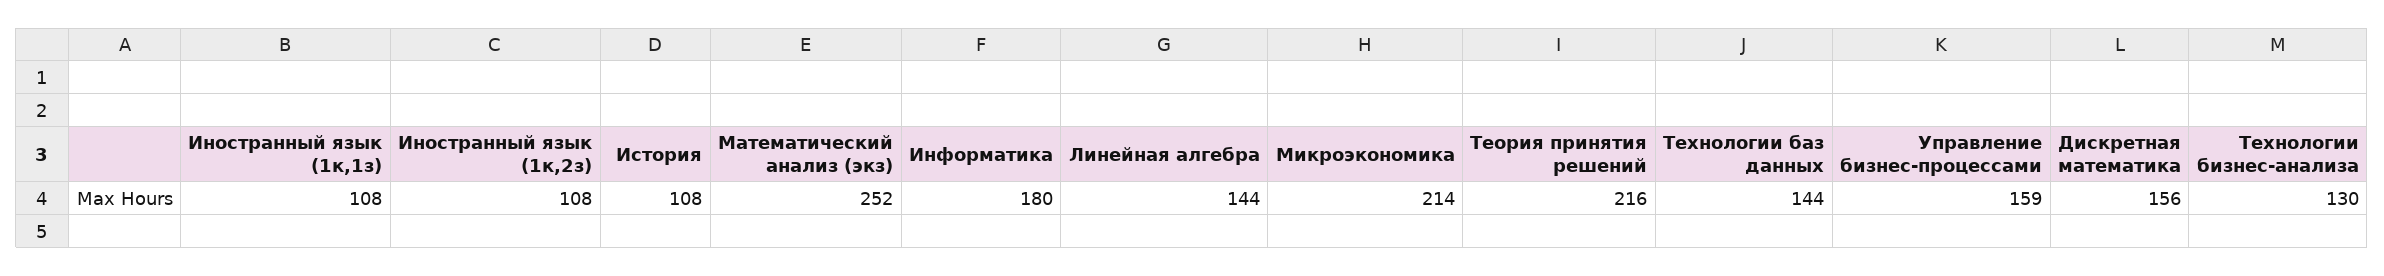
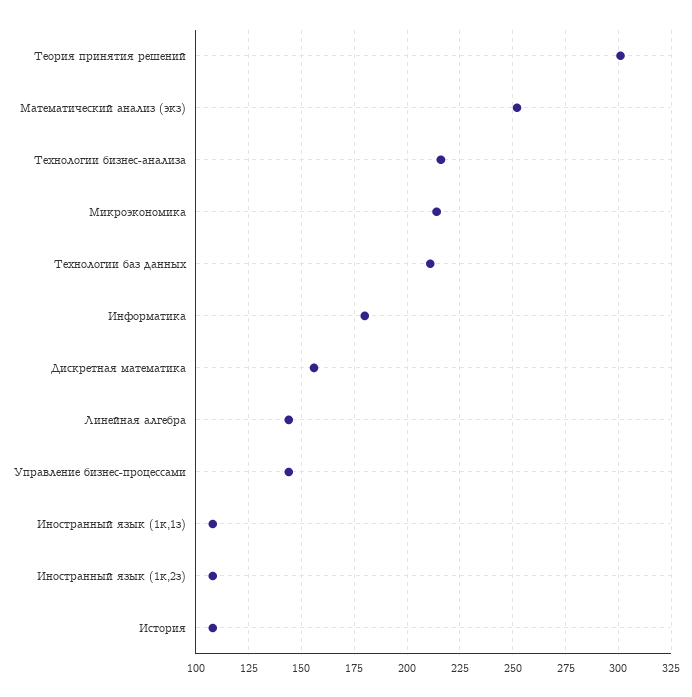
  {
    "Иностранный язык (1к,1з)": 108,
    "Иностранный язык (1к,2з)": 108,
    "История": 108,
    "Математический анализ (экз)": 252,
    "Информатика": 180,
    "Линейная алгебра": 144,
    "Микроэкономика": 214,
-   "Теория принятия решений": 216,
+   "Теория принятия решений": 300,
-   "Технологии баз данных": 144,
+   "Технологии баз данных": 210,
-   "Управление бизнес-процессами": 159,
+   "Управление бизнес-процессами": 145,
    "Дискретная математика": 156,
-   "Технологии бизнес-анализа": 130
+   "Технологии бизнес-анализа": 215
  }

